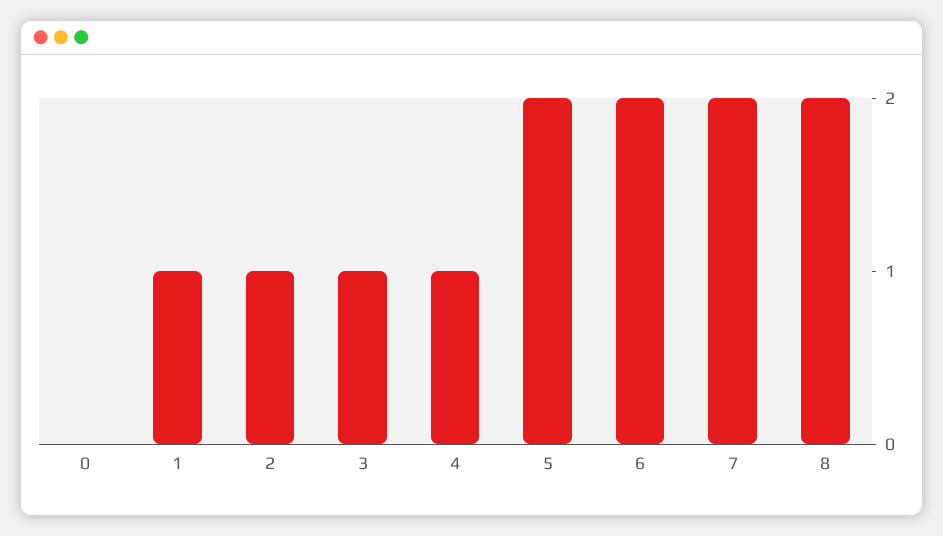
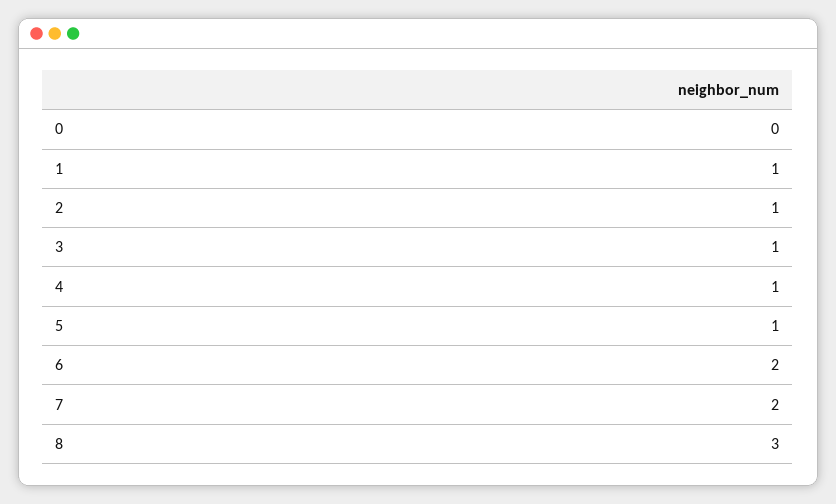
  {
    "0": 0,
    "1": 1,
    "2": 1,
    "3": 1,
    "4": 1,
-   "5": 2,
+   "5": 1,
    "6": 2,
    "7": 2,
-   "8": 2
+   "8": 3
  }

